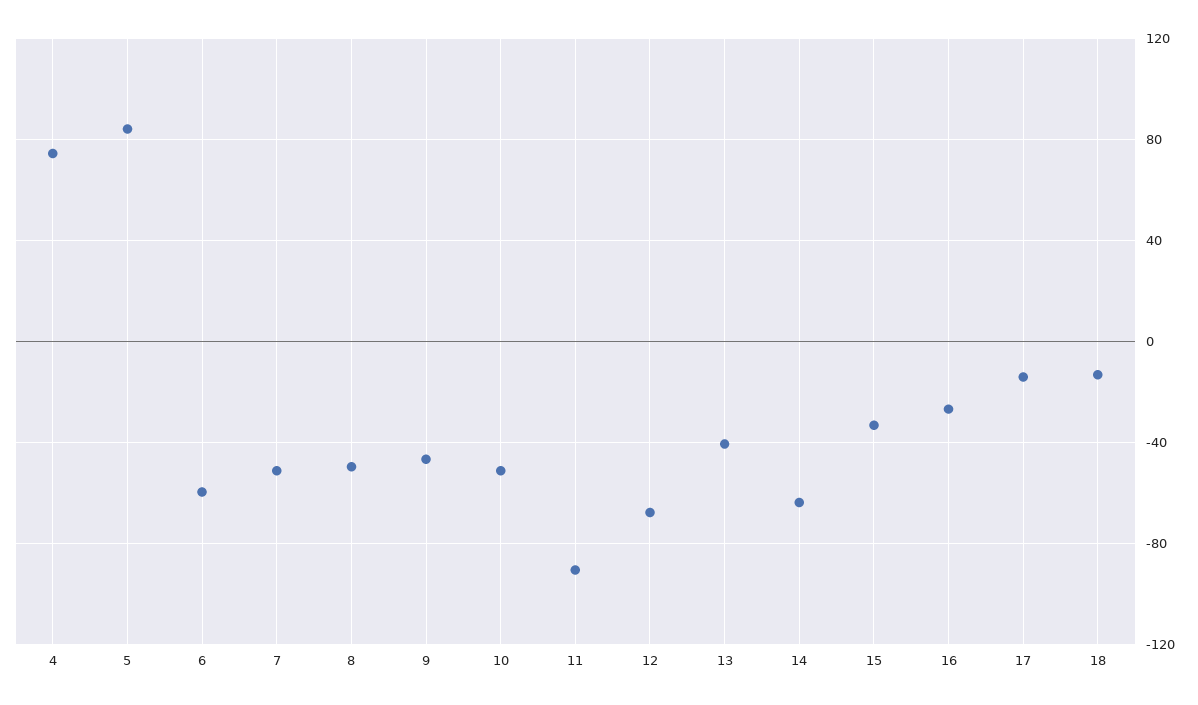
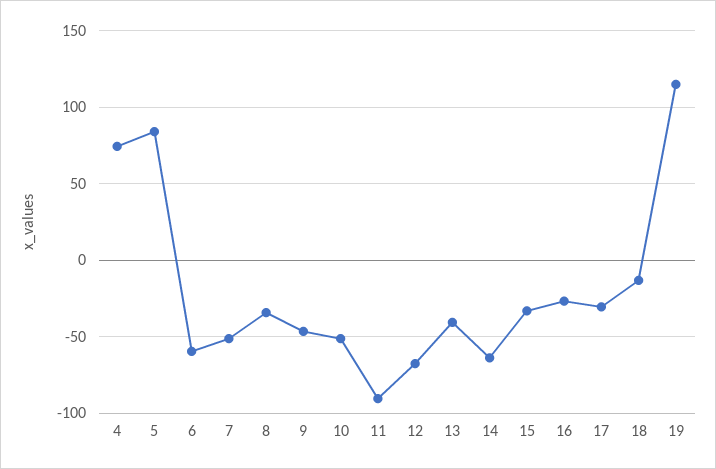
  {
    "4": 75,
    "5": 85,
    "6": -60,
    "7": -50,
-   "8": -50,
+   "8": -35,
    "9": -45,
    "10": -50,
    "11": -90,
    "12": -70,
    "13": -40,
    "14": -65,
    "15": -35,
    "16": -25,
-   "17": -15,
+   "17": -30,
-   "18": -15
+   "18": -15,
+   "19": 115
  }

